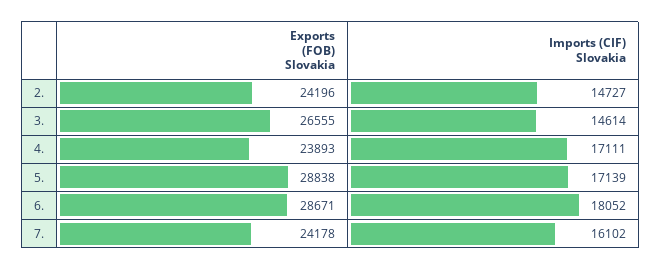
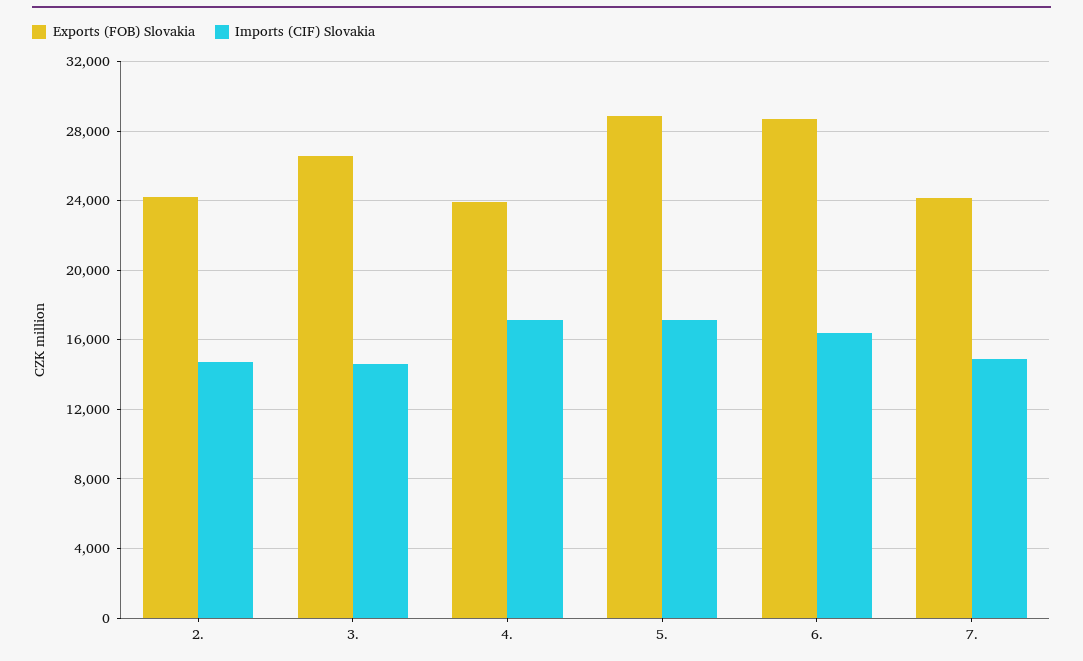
  {
    "Exports (FOB) Slovakia": {
      "2.": 24196,
      "3.": 26555,
      "4.": 23893,
      "5.": 28838,
      "6.": 28671,
      "7.": 24178
    },
    "Imports (CIF) Slovakia": {
      "2.": 14727,
      "3.": 14614,
      "4.": 17111,
      "5.": 17139,
-     "6.": 18052,
+     "6.": 16500,
-     "7.": 16102
+     "7.": 15000
    }
  }

